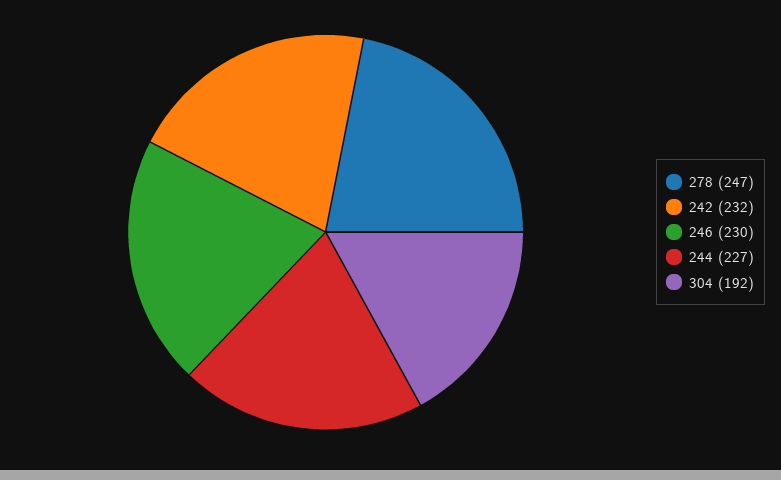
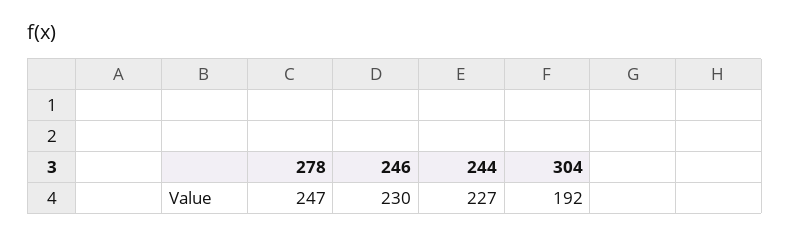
  {
    "278": 247,
-   "242": 232,
    "246": 230,
    "244": 227,
    "304": 192
  }

